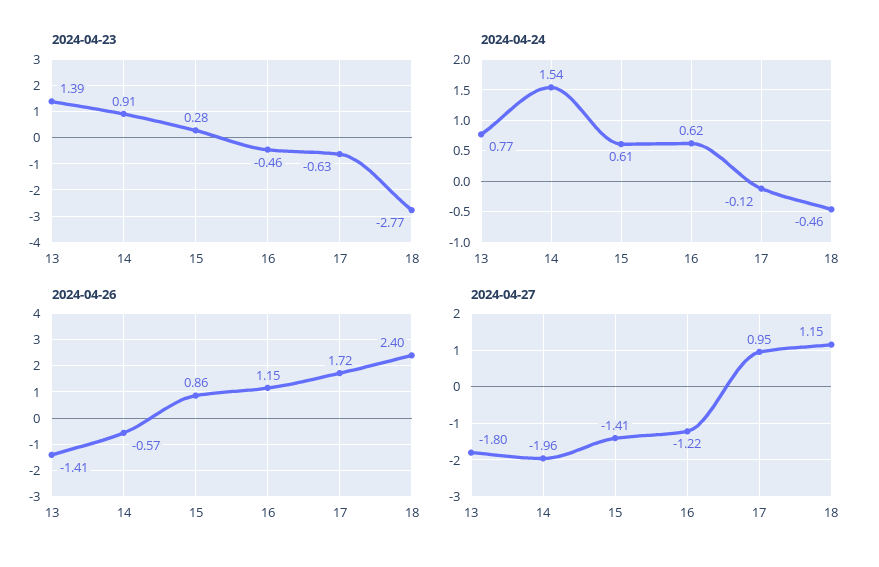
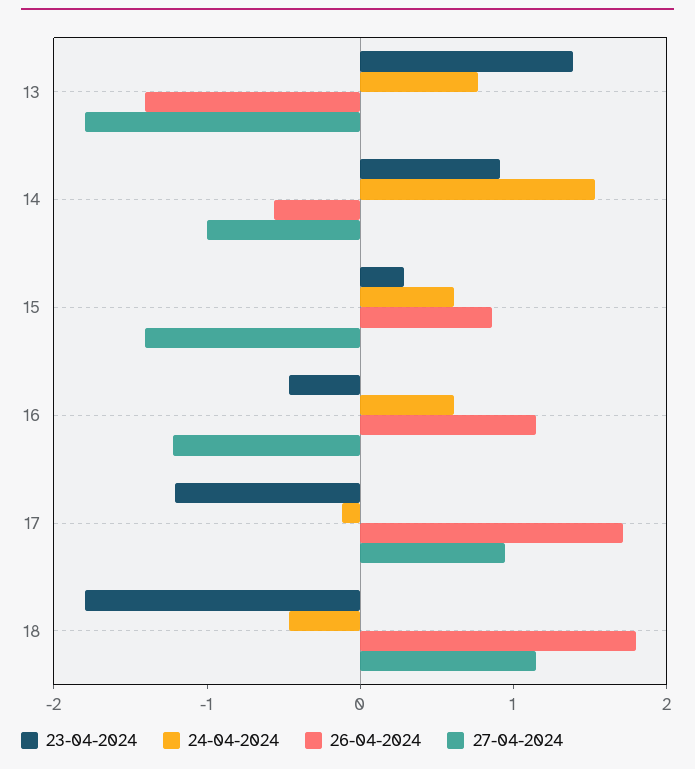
  {
    "2024-04-23": {
      "13": 1.39,
      "14": 0.91,
      "15": 0.28,
      "16": -0.46,
-     "17": -0.63,
+     "17": -1.2,
-     "18": -2.77
+     "18": -1.8
    },
    "2024-04-24": {
      "13": 0.77,
      "14": 1.54,
      "15": 0.61,
      "16": 0.62,
      "17": -0.12,
      "18": -0.46
    },
    "2024-04-26": {
      "13": -1.41,
      "14": -0.57,
      "15": 0.86,
      "16": 1.15,
      "17": 1.72,
-     "18": 2.4
+     "18": 1.8
    },
    "2024-04-27": {
      "13": -1.8,
-     "14": -1.96,
+     "14": -1,
      "15": -1.41,
      "16": -1.22,
      "17": 0.95,
      "18": 1.15
    }
  }

